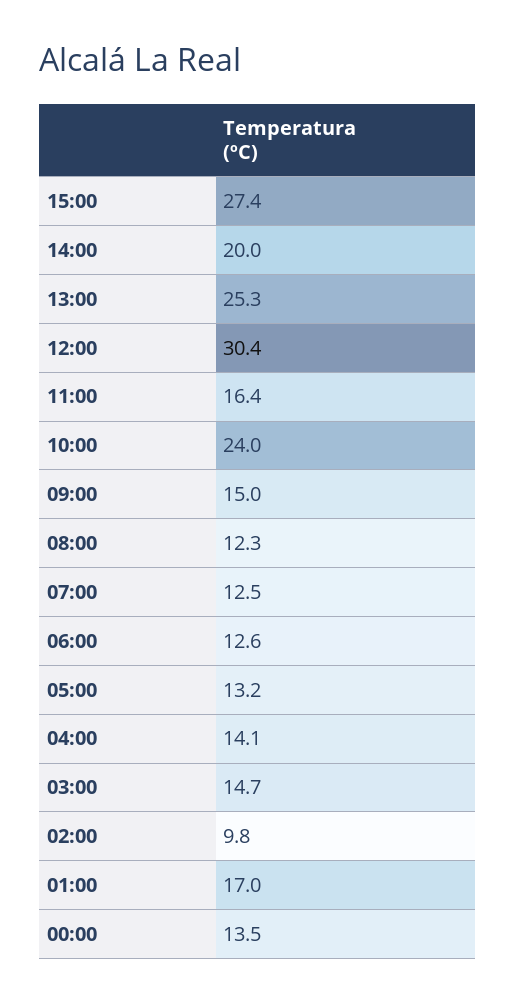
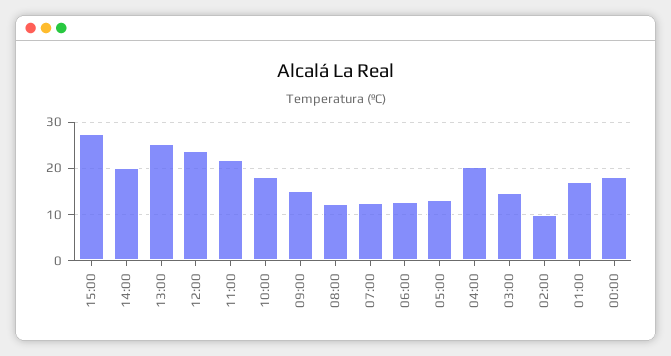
  {
    "15:00": 27.4,
    "14:00": 20,
    "13:00": 25.3,
-   "12:00": 30.4,
+   "12:00": 24,
-   "11:00": 16.4,
+   "11:00": 22,
-   "10:00": 24,
+   "10:00": 18,
    "09:00": 15,
    "08:00": 12.3,
    "07:00": 12.5,
    "06:00": 12.6,
    "05:00": 13.2,
-   "04:00": 14.1,
+   "04:00": 20,
    "03:00": 14.7,
    "02:00": 9.8,
    "01:00": 17,
-   "00:00": 13.5
+   "00:00": 18
  }

